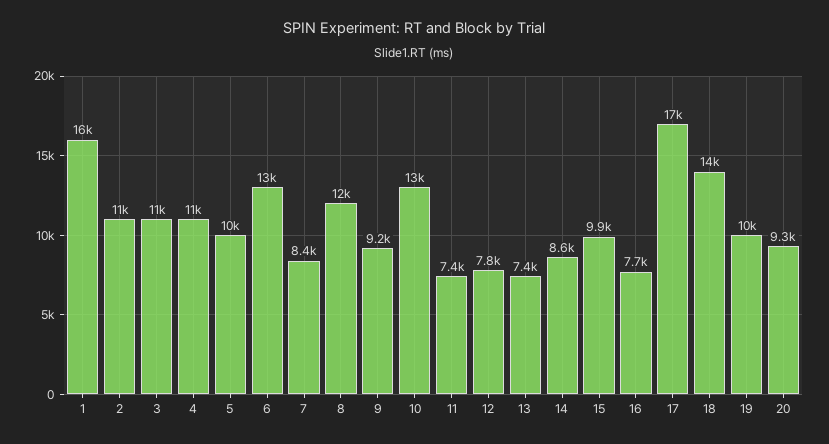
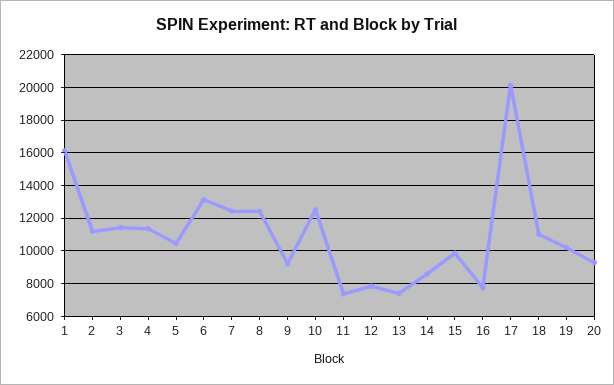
  {
    "1": 16000,
    "2": 11000,
    "3": 11000,
    "4": 11000,
    "5": 10000,
    "6": 13000,
-   "7": 8400,
+   "7": 12500,
    "8": 12000,
    "9": 9200,
    "10": 13000,
    "11": 7400,
    "12": 7800,
    "13": 7400,
    "14": 8600,
    "15": 9900,
    "16": 7700,
-   "17": 17000,
+   "17": 20000,
-   "18": 14000,
+   "18": 11000,
    "19": 10000,
    "20": 9300
  }

